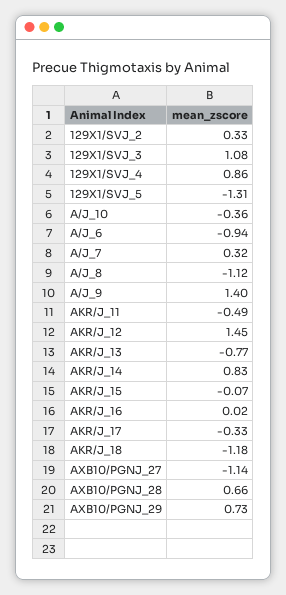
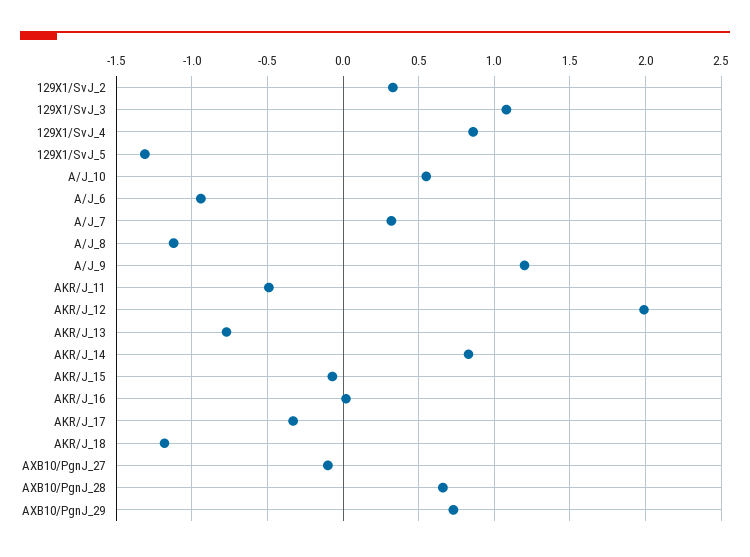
  {
    "129X1/SVJ_2": 0.33,
    "129X1/SVJ_3": 1.08,
    "129X1/SVJ_4": 0.86,
    "129X1/SVJ_5": -1.31,
-   "A/J_10": -0.36,
+   "A/J_10": 0.55,
    "A/J_6": -0.94,
    "A/J_7": 0.32,
    "A/J_8": -1.12,
-   "A/J_9": 1.4,
+   "A/J_9": 1.2,
    "AKR/J_11": -0.49,
-   "AKR/J_12": 1.45,
+   "AKR/J_12": 2,
    "AKR/J_13": -0.77,
    "AKR/J_14": 0.83,
    "AKR/J_15": -0.07,
    "AKR/J_16": 0.02,
    "AKR/J_17": -0.33,
    "AKR/J_18": -1.18,
-   "AXB10/PGNJ_27": -1.14,
+   "AXB10/PGNJ_27": -0.1,
    "AXB10/PGNJ_28": 0.66,
    "AXB10/PGNJ_29": 0.73
  }

